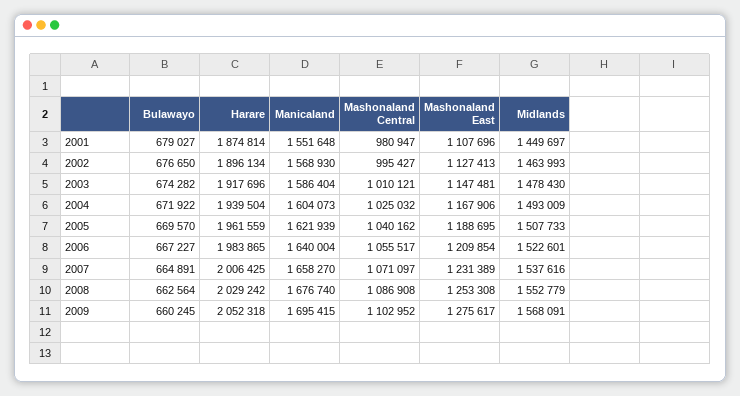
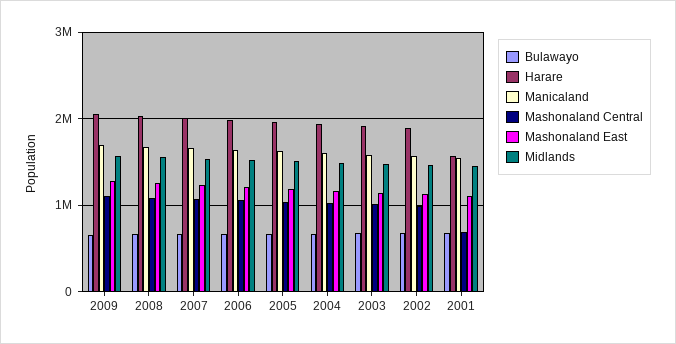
  {
    "Bulawayo": {
      "2001": 679027,
      "2002": 676650,
      "2003": 674282,
      "2004": 671922,
      "2005": 669570,
      "2006": 667227,
      "2007": 664891,
      "2008": 662564,
      "2009": 660245
    },
    "Harare": {
-     "2001": 1874814,
+     "2001": 1600000,
      "2002": 1896134,
      "2003": 1917696,
      "2004": 1939504,
      "2005": 1961559,
      "2006": 1983865,
      "2007": 2006425,
      "2008": 2029242,
      "2009": 2052318
    },
    "Manicaland": {
      "2001": 1551648,
      "2002": 1568930,
      "2003": 1586404,
      "2004": 1604073,
      "2005": 1621939,
      "2006": 1640004,
      "2007": 1658270,
      "2008": 1676740,
      "2009": 1695415
    },
    "Mashonaland Central": {
-     "2001": 980947,
+     "2001": 700000,
      "2002": 995427,
      "2003": 1010121,
      "2004": 1025032,
      "2005": 1040162,
      "2006": 1055517,
      "2007": 1071097,
      "2008": 1086908,
      "2009": 1102952
    },
    "Mashonaland East": {
      "2001": 1107696,
      "2002": 1127413,
      "2003": 1147481,
      "2004": 1167906,
      "2005": 1188695,
      "2006": 1209854,
      "2007": 1231389,
      "2008": 1253308,
      "2009": 1275617
    },
    "Midlands": {
      "2001": 1449697,
      "2002": 1463993,
      "2003": 1478430,
      "2004": 1493009,
      "2005": 1507733,
      "2006": 1522601,
      "2007": 1537616,
      "2008": 1552779,
      "2009": 1568091
    }
  }

